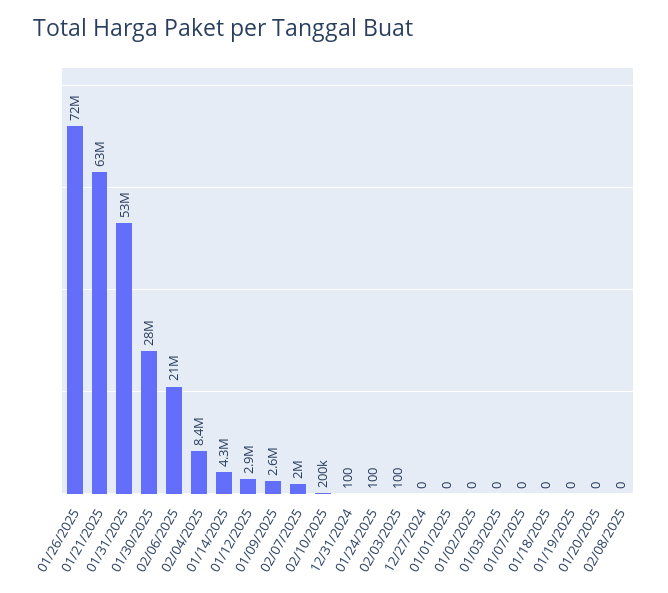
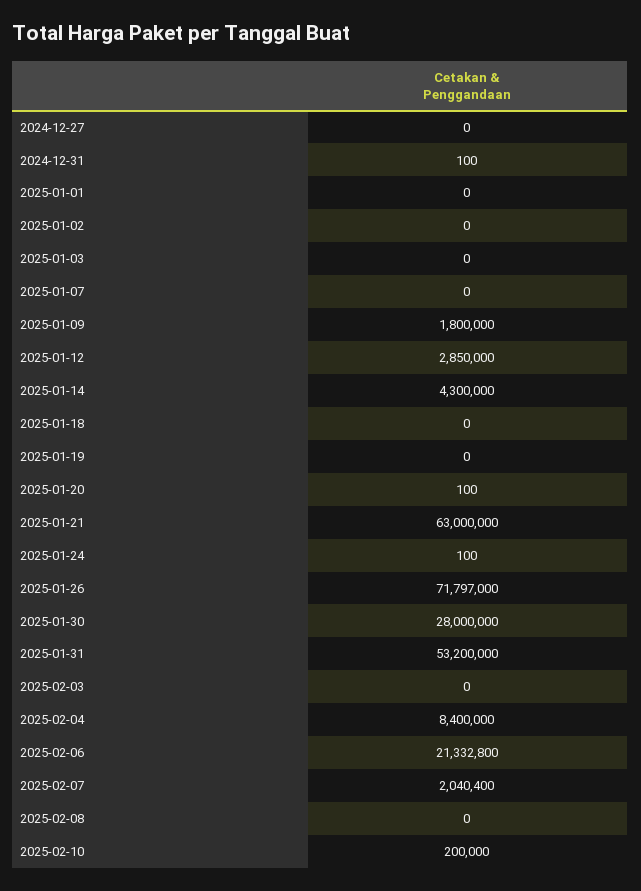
  {
    "01/26/2025": 71797000,
    "01/21/2025": 63000000,
    "01/31/2025": 53200000,
    "01/30/2025": 28000000,
    "02/06/2025": 21332800,
    "02/04/2025": 8400000,
    "01/14/2025": 4300000,
    "01/12/2025": 2850000,
-   "01/09/2025": 2600000,
+   "01/09/2025": 1800000,
    "02/07/2025": 2040400,
    "02/10/2025": 200000,
    "12/31/2024": 100,
    "01/24/2025": 100,
-   "02/03/2025": 100,
+   "02/03/2025": 0,
    "12/27/2024": 0,
    "01/01/2025": 0,
    "01/02/2025": 0,
    "01/03/2025": 0,
    "01/07/2025": 0,
    "01/18/2025": 0,
    "01/19/2025": 0,
-   "01/20/2025": 0,
+   "01/20/2025": 100,
    "02/08/2025": 0
  }

